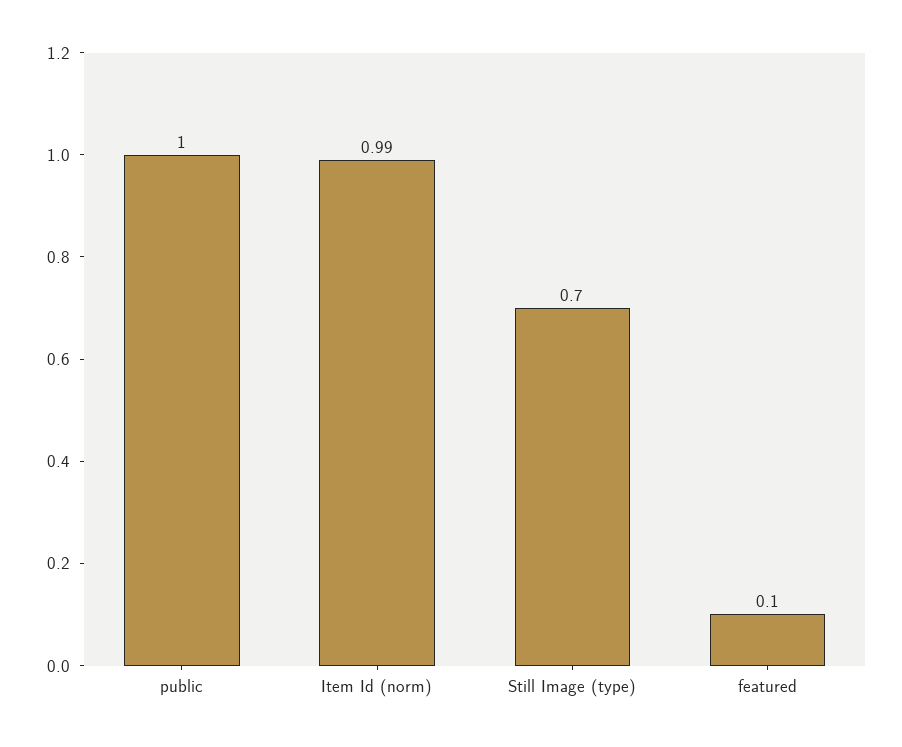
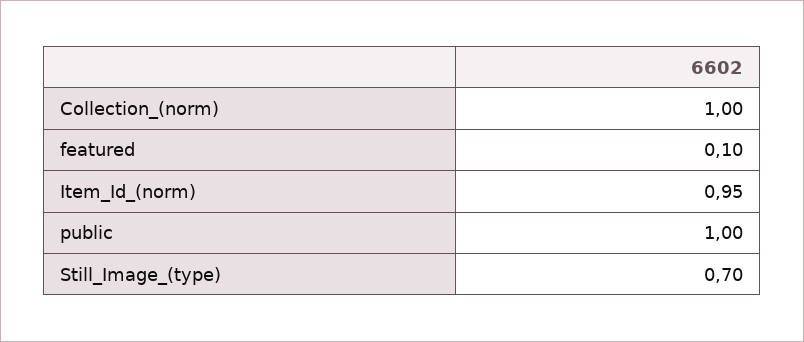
  {
    "public": 1,
-   "Item Id (norm)": 0.99,
+   "Item Id (norm)": 0.95,
    "Still Image (type)": 0.7,
-   "featured": 0.1
+   "featured": 0.1,
+   "Collection_(norm)": 1
  }

